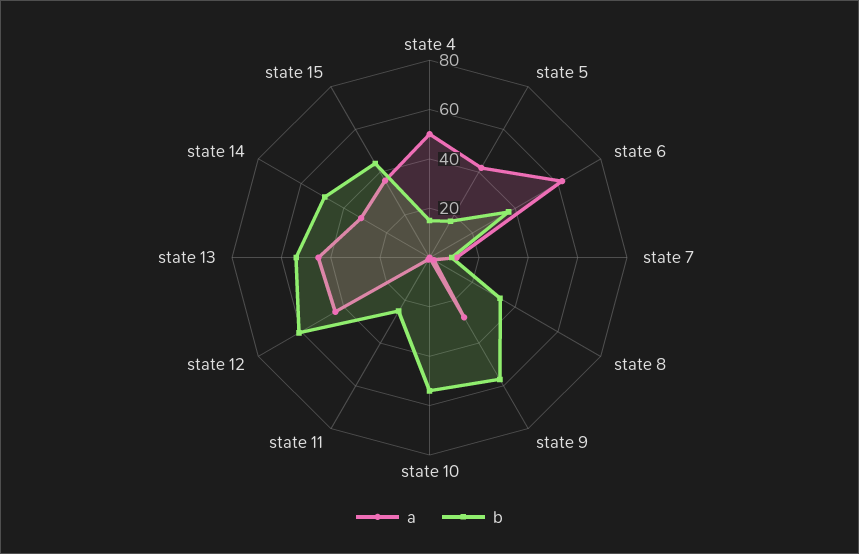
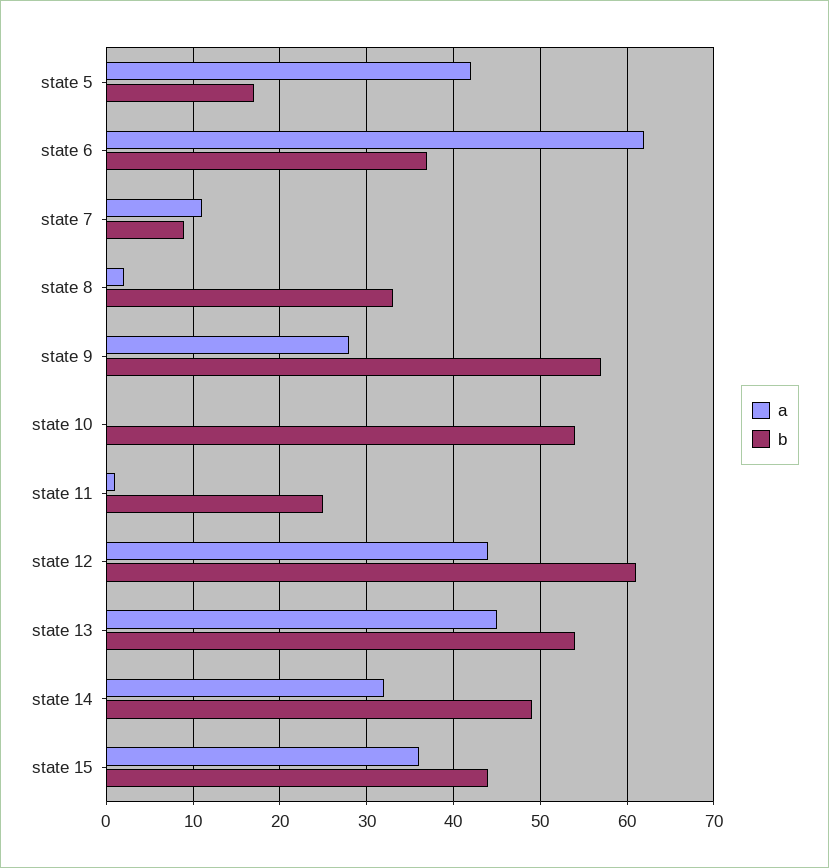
  {
    "a": {
-     "state 4": 50,
      "state 5": 42,
      "state 6": 62,
      "state 7": 11,
      "state 8": 2,
      "state 9": 28,
      "state 10": 0,
      "state 11": 1,
      "state 12": 44,
      "state 13": 45,
      "state 14": 32,
      "state 15": 36
    },
    "b": {
-     "state 4": 15,
      "state 5": 17,
      "state 6": 37,
      "state 7": 9,
      "state 8": 33,
      "state 9": 57,
      "state 10": 54,
      "state 11": 25,
      "state 12": 61,
      "state 13": 54,
      "state 14": 49,
      "state 15": 44
    }
  }

